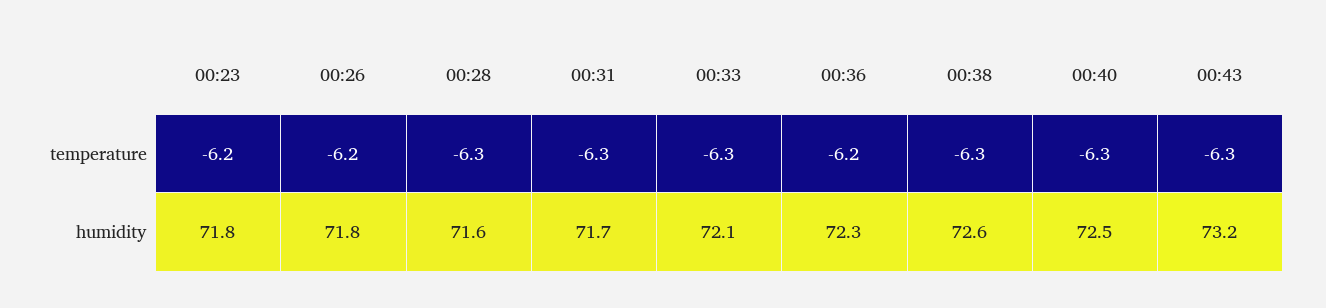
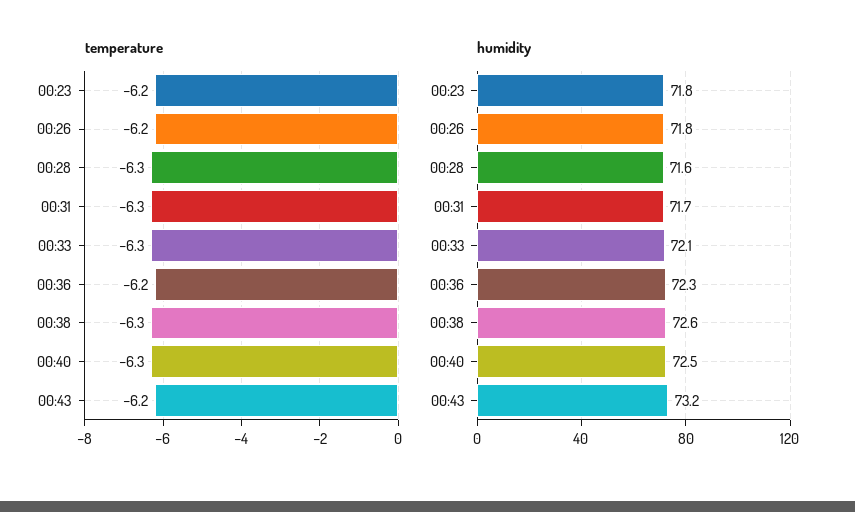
  {
    "temperature": {
      "00:23": -6.2,
      "00:26": -6.2,
      "00:28": -6.3,
      "00:31": -6.3,
      "00:33": -6.3,
      "00:36": -6.2,
      "00:38": -6.3,
      "00:40": -6.3,
-     "00:43": -6.3
+     "00:43": -6.2
    },
    "humidity": {
      "00:23": 71.8,
      "00:26": 71.8,
      "00:28": 71.6,
      "00:31": 71.7,
      "00:33": 72.1,
      "00:36": 72.3,
      "00:38": 72.6,
      "00:40": 72.5,
      "00:43": 73.2
    }
  }

